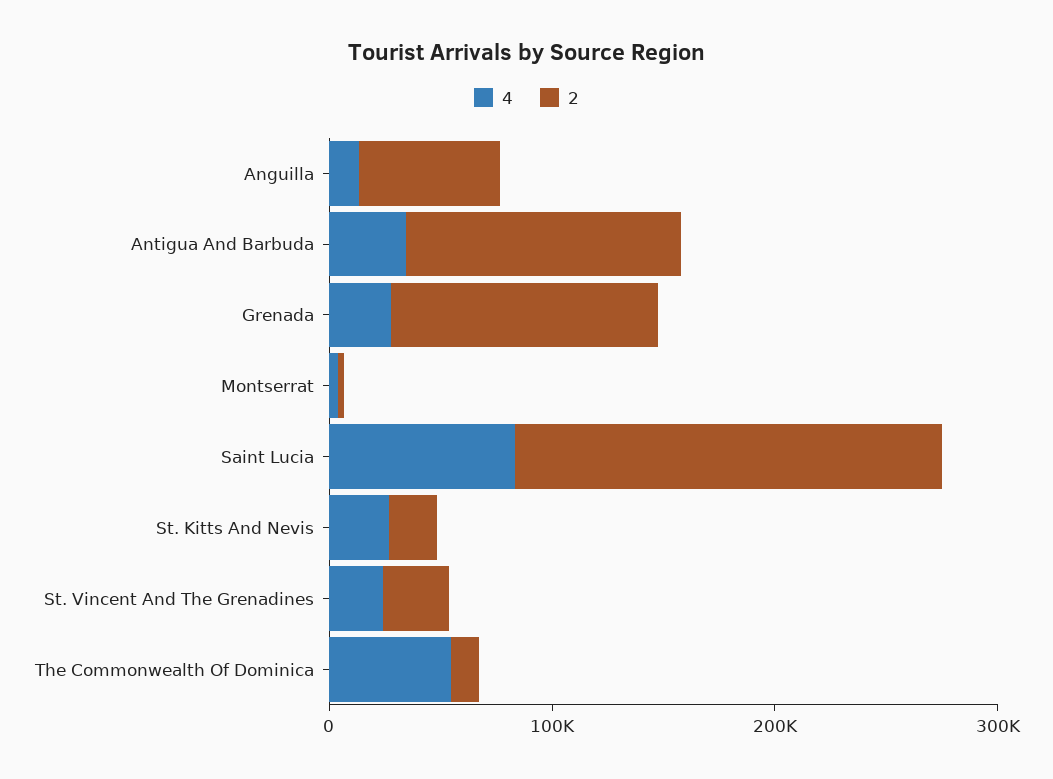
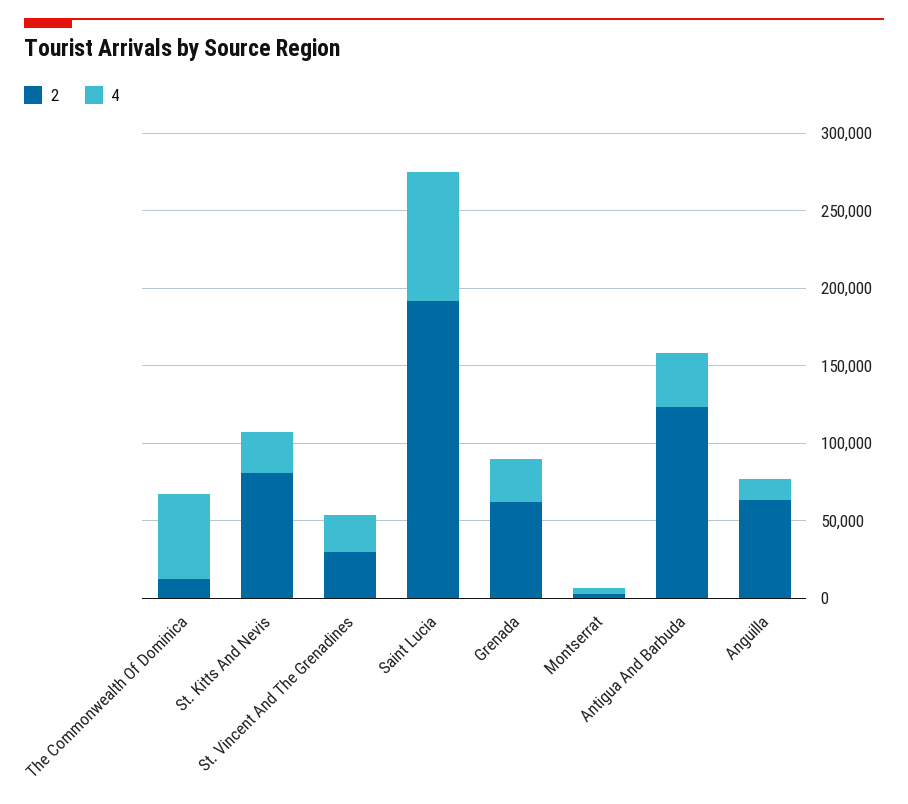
  {
    "4": {
      "Anguilla": 10000,
      "Antigua And Barbuda": 30000,
      "Grenada": 30000,
      "Montserrat": 0,
      "Saint Lucia": 80000,
      "St. Kitts And Nevis": 30000,
      "St. Vincent And The Grenadines": 20000,
      "The Commonwealth Of Dominica": 50000
    },
    "2": {
      "Anguilla": 60000,
      "Antigua And Barbuda": 120000,
-     "Grenada": 120000,
+     "Grenada": 60000,
      "Montserrat": 0,
      "Saint Lucia": 190000,
-     "St. Kitts And Nevis": 20000,
+     "St. Kitts And Nevis": 80000,
      "St. Vincent And The Grenadines": 30000,
      "The Commonwealth Of Dominica": 10000
    }
  }

